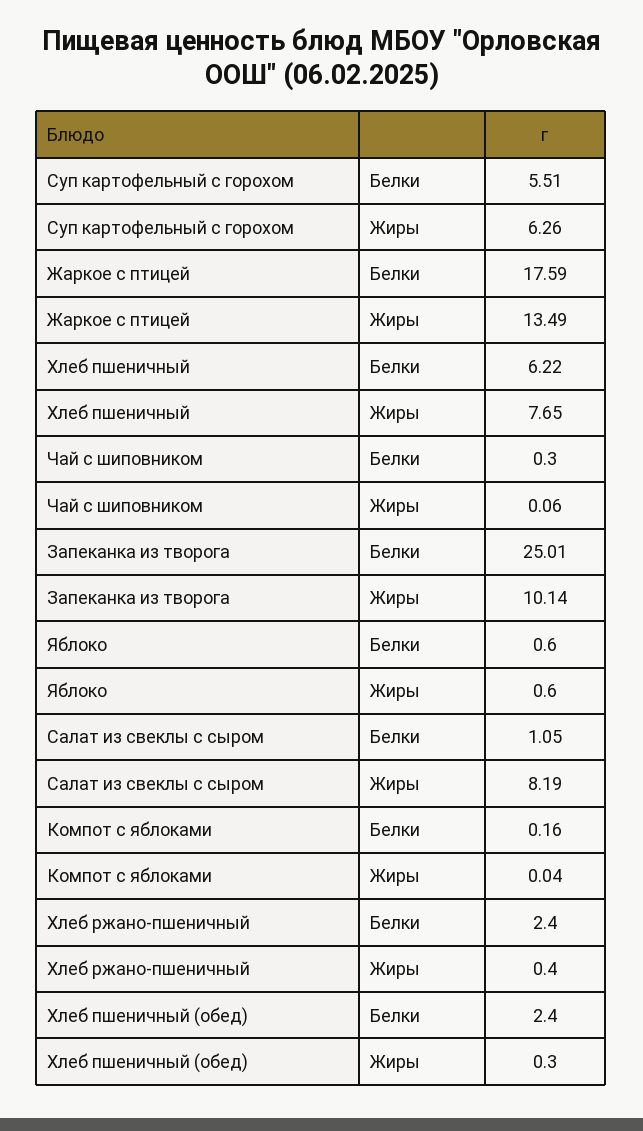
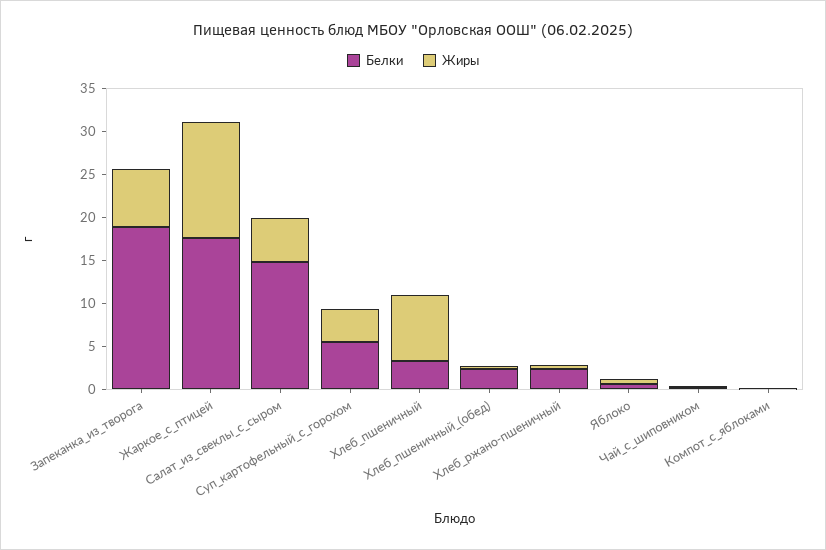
  {
    "Белки": {
      "Суп картофельный с горохом": 5.51,
      "Жаркое с птицей": 17.59,
-     "Хлеб пшеничный": 6.22,
+     "Хлеб пшеничный": 3,
      "Чай с шиповником": 0.3,
-     "Запеканка из творога": 25.01,
+     "Запеканка из творога": 19,
      "Яблоко": 0.6,
-     "Салат из свеклы с сыром": 1.05,
+     "Салат из свеклы с сыром": 15,
      "Компот с яблоками": 0.16,
      "Хлеб ржано-пшеничный": 2.4,
      "Хлеб пшеничный (обед)": 2.4
    },
    "Жиры": {
-     "Суп картофельный с горохом": 6.26,
+     "Суп картофельный с горохом": 4,
      "Жаркое с птицей": 13.49,
      "Хлеб пшеничный": 7.65,
      "Чай с шиповником": 0.06,
-     "Запеканка из творога": 10.14,
+     "Запеканка из творога": 7,
      "Яблоко": 0.6,
-     "Салат из свеклы с сыром": 8.19,
+     "Салат из свеклы с сыром": 5,
      "Компот с яблоками": 0.04,
      "Хлеб ржано-пшеничный": 0.4,
      "Хлеб пшеничный (обед)": 0.3
    }
  }

